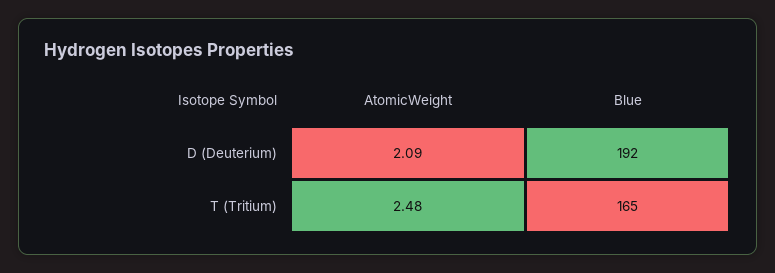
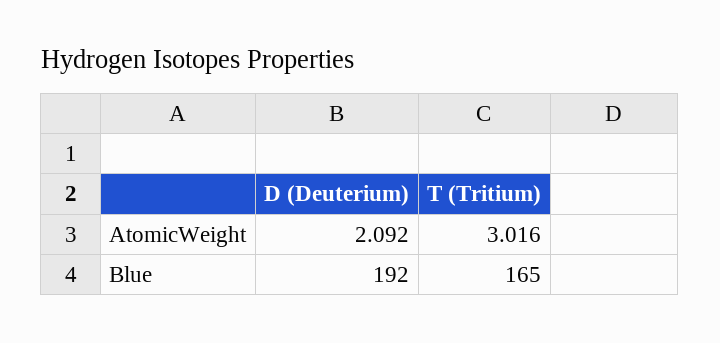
  {
    "AtomicWeight": {
      "D (Deuterium)": 2.092,
-     "T (Tritium)": 2.48
+     "T (Tritium)": 3.016
    },
    "Blue": {
      "D (Deuterium)": 192,
      "T (Tritium)": 165
    }
  }

